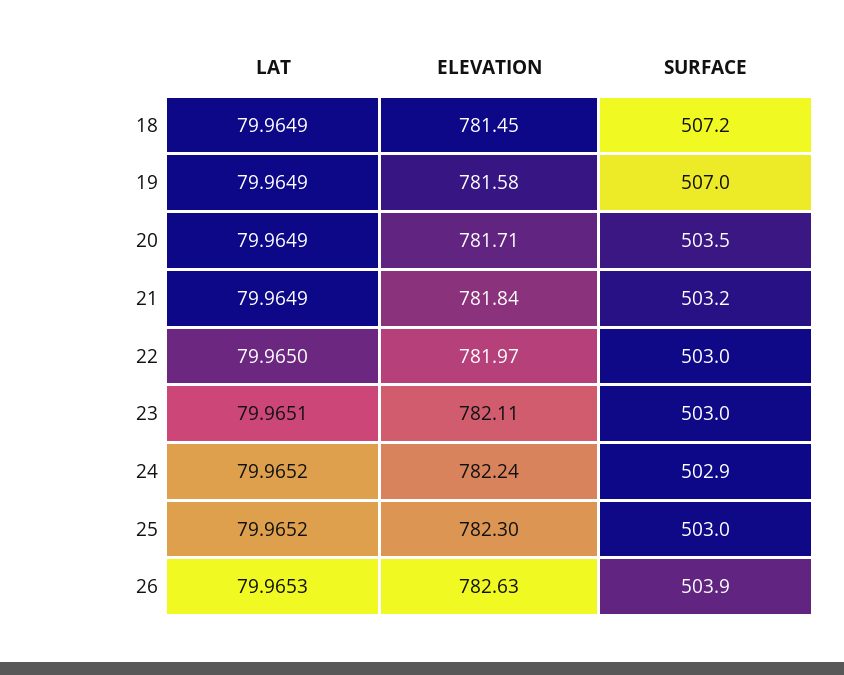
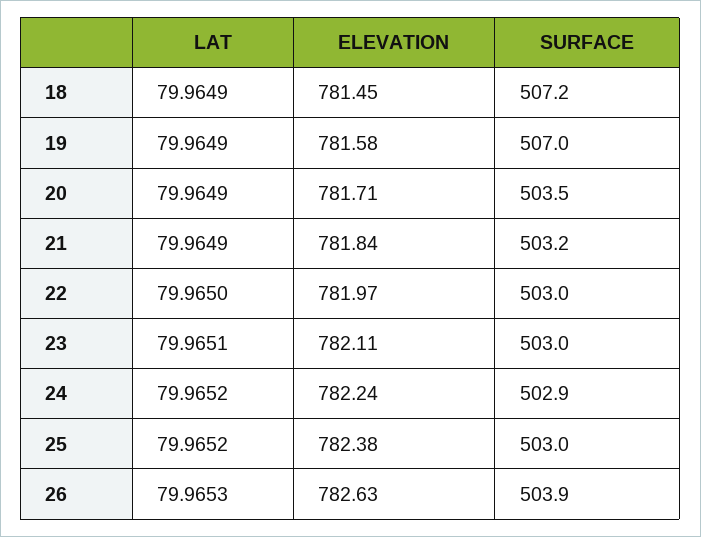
  {
    "LAT": {
      "18": 79.9649,
      "19": 79.9649,
      "20": 79.9649,
      "21": 79.9649,
      "22": 79.965,
      "23": 79.9651,
      "24": 79.9652,
      "25": 79.9652,
      "26": 79.9653
    },
    "ELEVATION": {
      "18": 781.45,
      "19": 781.58,
      "20": 781.71,
      "21": 781.84,
      "22": 781.97,
      "23": 782.11,
      "24": 782.24,
-     "25": 782.3,
+     "25": 782.38,
      "26": 782.63
    },
    "SURFACE": {
      "18": 507.2,
      "19": 507,
      "20": 503.5,
      "21": 503.2,
      "22": 503,
      "23": 503,
      "24": 502.9,
      "25": 503,
      "26": 503.9
    }
  }

